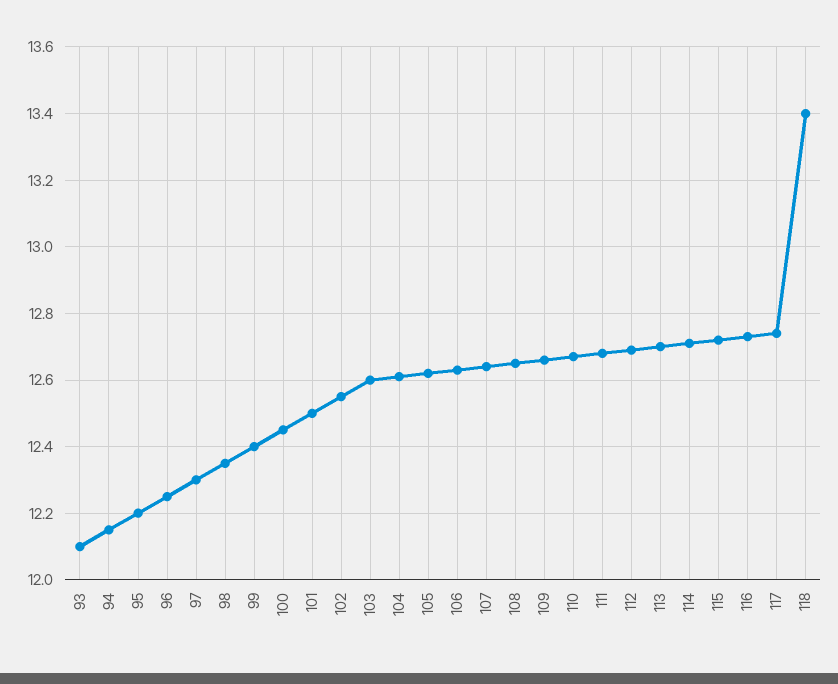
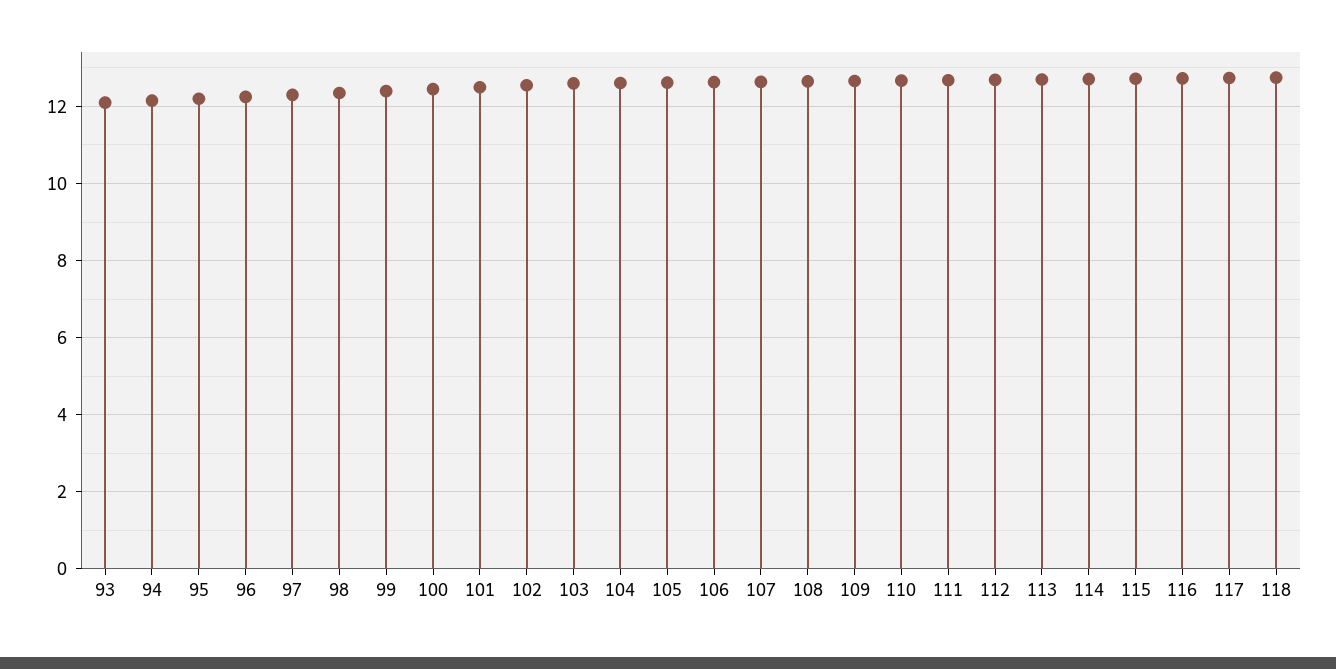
  {
    "93": 12.1,
    "94": 12.15,
    "95": 12.2,
    "96": 12.25,
    "97": 12.3,
    "98": 12.35,
    "99": 12.4,
    "100": 12.45,
    "101": 12.5,
    "102": 12.55,
    "103": 12.6,
    "104": 12.6,
    "105": 12.6,
    "106": 12.65,
    "107": 12.65,
    "108": 12.65,
    "109": 12.65,
    "110": 12.65,
    "111": 12.7,
    "112": 12.7,
    "113": 12.7,
    "114": 12.7,
    "115": 12.7,
    "116": 12.75,
    "117": 12.75,
-   "118": 13.4
+   "118": 12.8
  }

